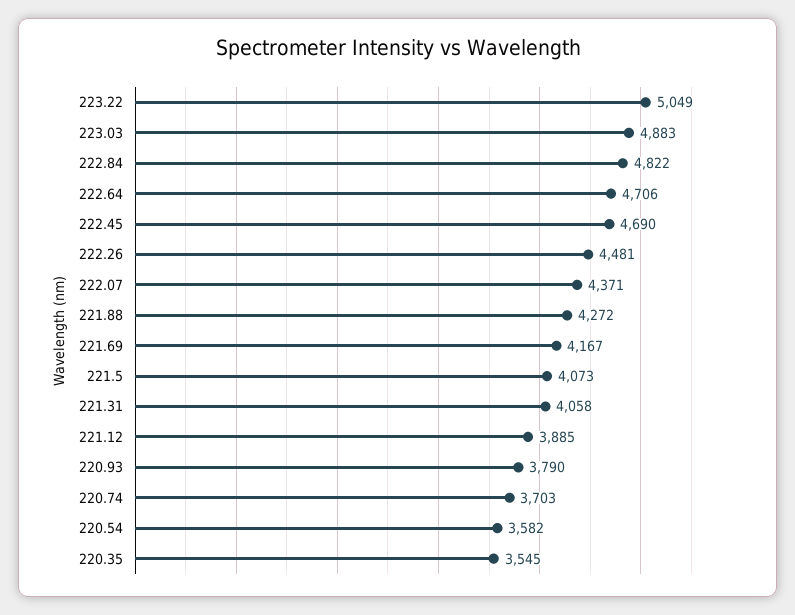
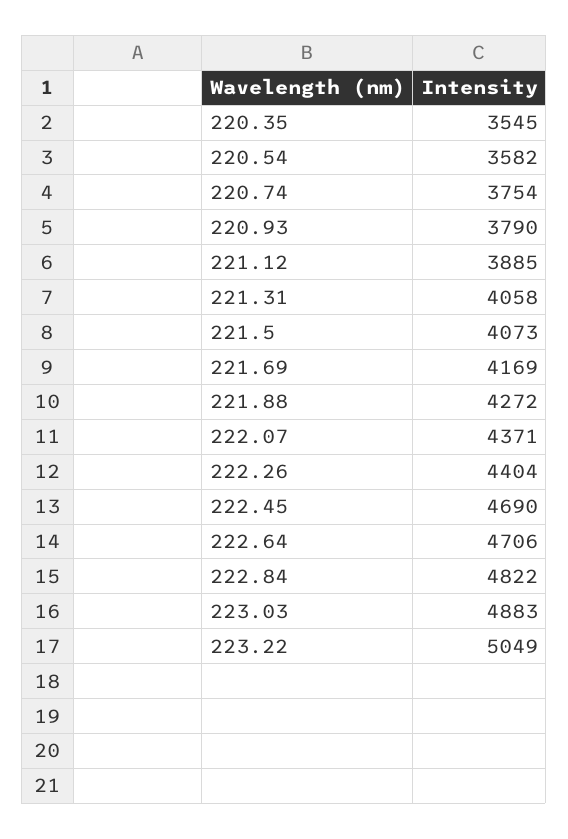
  {
    "223.22": 5049,
    "223.03": 4883,
    "222.84": 4822,
    "222.64": 4706,
    "222.45": 4690,
-   "222.26": 4481,
+   "222.26": 4404,
    "222.07": 4371,
    "221.88": 4272,
-   "221.69": 4167,
+   "221.69": 4169,
    "221.5": 4073,
    "221.31": 4058,
    "221.12": 3885,
    "220.93": 3790,
-   "220.74": 3703,
+   "220.74": 3754,
    "220.54": 3582,
    "220.35": 3545
  }

